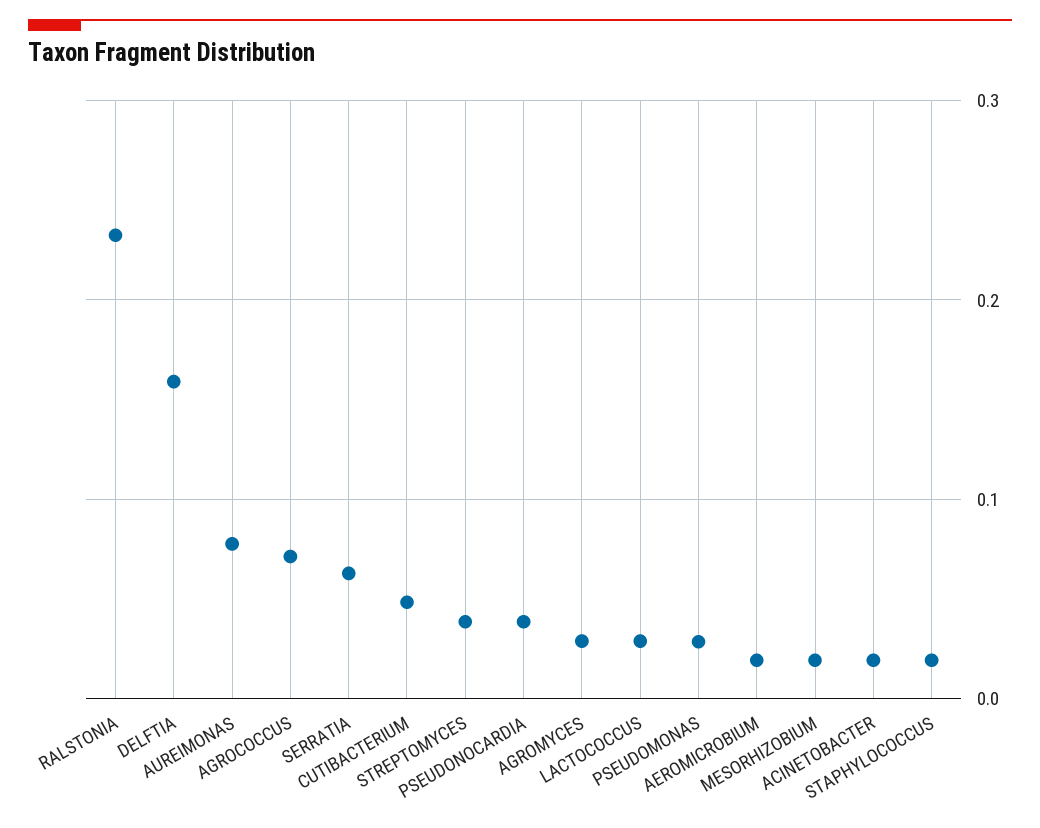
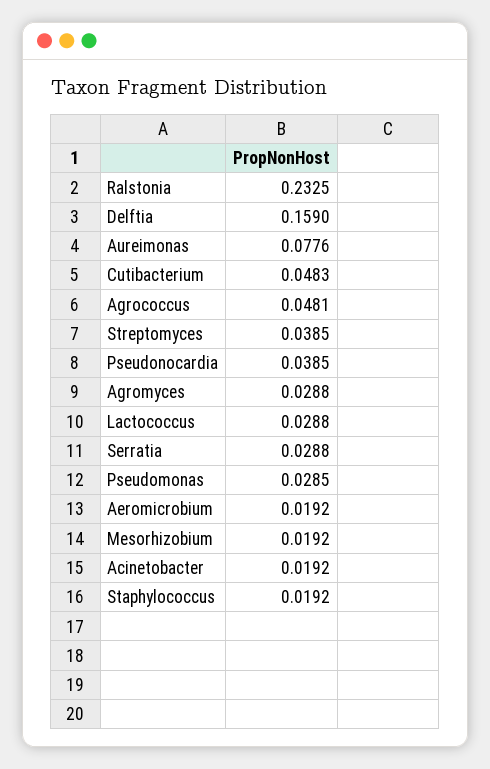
  {
    "RALSTONIA": 0.2325,
    "DELFTIA": 0.159,
    "AUREIMONAS": 0.0776,
-   "AGROCOCCUS": 0.07,
+   "AGROCOCCUS": 0.0481,
-   "SERRATIA": 0.06,
+   "SERRATIA": 0.0288,
    "CUTIBACTERIUM": 0.0483,
    "STREPTOMYCES": 0.0385,
    "PSEUDONOCARDIA": 0.0385,
    "AGROMYCES": 0.0288,
    "LACTOCOCCUS": 0.0288,
    "PSEUDOMONAS": 0.0285,
    "AEROMICROBIUM": 0.0192,
    "MESORHIZOBIUM": 0.0192,
    "ACINETOBACTER": 0.0192,
    "STAPHYLOCOCCUS": 0.0192
  }

